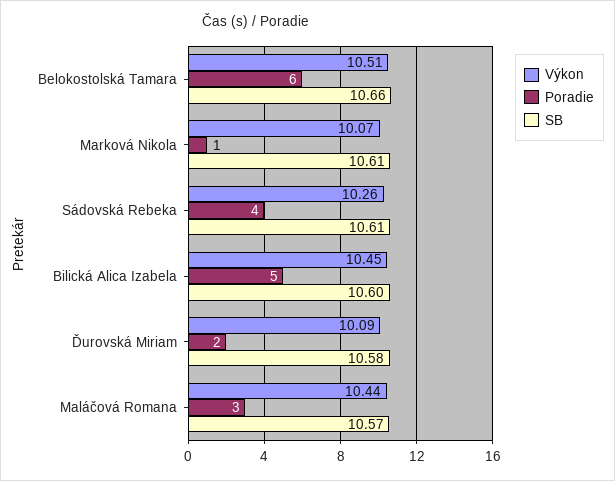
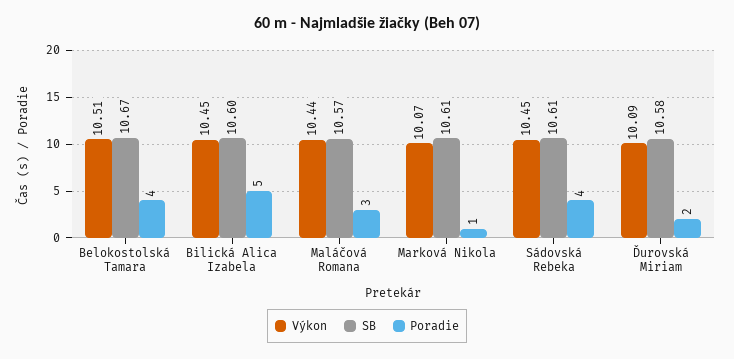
  {
    "Výkon": {
      "Belokostolská Tamara": 10.51,
      "Marková Nikola": 10.07,
-     "Sádovská Rebeka": 10.26,
+     "Sádovská Rebeka": 10.45,
      "Bilická Alica Izabela": 10.45,
      "Ďurovská Miriam": 10.09,
      "Maláčová Romana": 10.44
    },
    "Poradie": {
-     "Belokostolská Tamara": 6,
+     "Belokostolská Tamara": 4,
      "Marková Nikola": 1,
      "Sádovská Rebeka": 4,
      "Bilická Alica Izabela": 5,
      "Ďurovská Miriam": 2,
      "Maláčová Romana": 3
    },
    "SB": {
-     "Belokostolská Tamara": 10.66,
+     "Belokostolská Tamara": 10.67,
      "Marková Nikola": 10.61,
      "Sádovská Rebeka": 10.61,
      "Bilická Alica Izabela": 10.6,
      "Ďurovská Miriam": 10.58,
      "Maláčová Romana": 10.57
    }
  }

